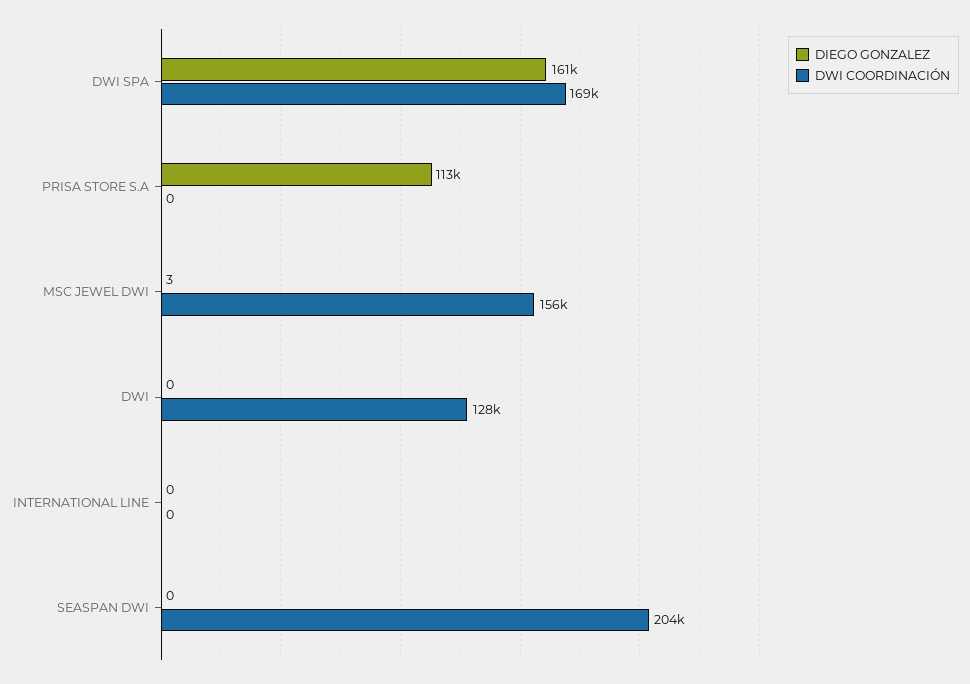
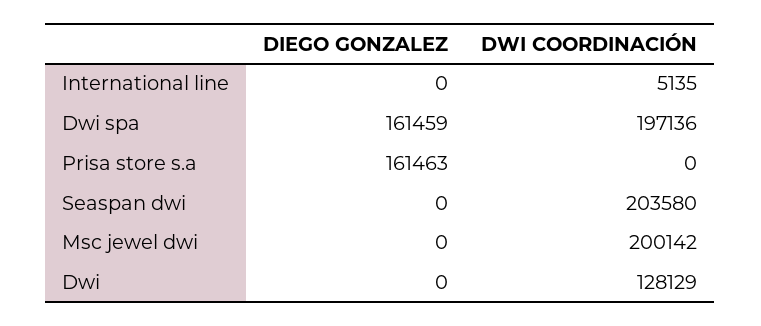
  {
    "DIEGO GONZALEZ": {
      "DWI SPA": 161459,
-     "PRISA STORE S.A": 113000,
+     "PRISA STORE S.A": 161463,
-     "MSC JEWEL DWI": 3,
+     "MSC JEWEL DWI": 0,
      "DWI": 0,
      "INTERNATIONAL LINE": 0,
      "SEASPAN DWI": 0
    },
    "DWI COORDINACIÓN": {
-     "DWI SPA": 169000,
+     "DWI SPA": 197136,
      "PRISA STORE S.A": 0,
-     "MSC JEWEL DWI": 156000,
+     "MSC JEWEL DWI": 200142,
      "DWI": 128129,
-     "INTERNATIONAL LINE": 0,
+     "INTERNATIONAL LINE": 5135,
      "SEASPAN DWI": 203580
    }
  }

